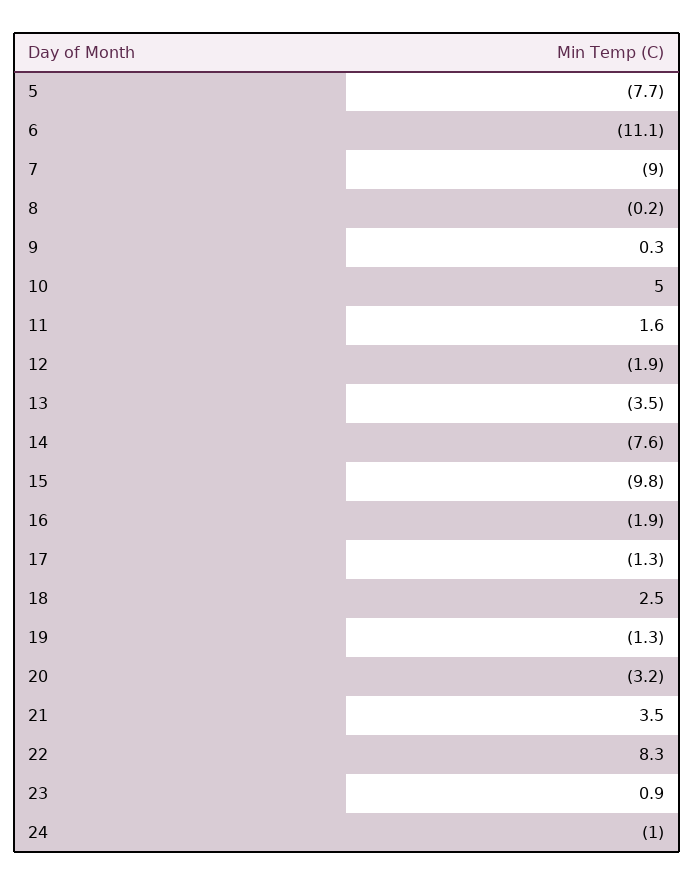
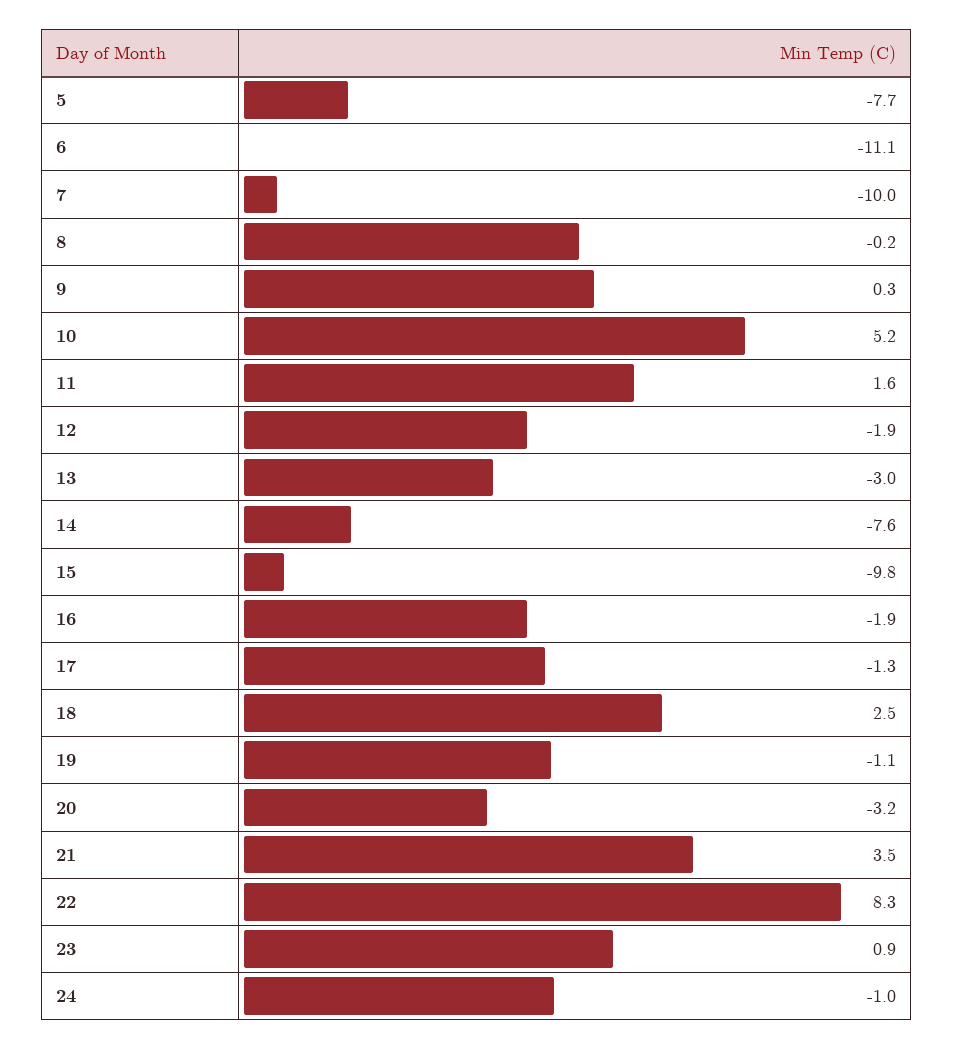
  {
    "5": -7.7,
    "6": -11.1,
-   "7": -9,
+   "7": -10,
    "8": -0.2,
    "9": 0.3,
-   "10": 5,
+   "10": 5.2,
    "11": 1.6,
    "12": -1.9,
-   "13": -3.5,
+   "13": -3,
    "14": -7.6,
    "15": -9.8,
    "16": -1.9,
    "17": -1.3,
    "18": 2.5,
-   "19": -1.3,
+   "19": -1.1,
    "20": -3.2,
    "21": 3.5,
    "22": 8.3,
    "23": 0.9,
    "24": -1
  }

